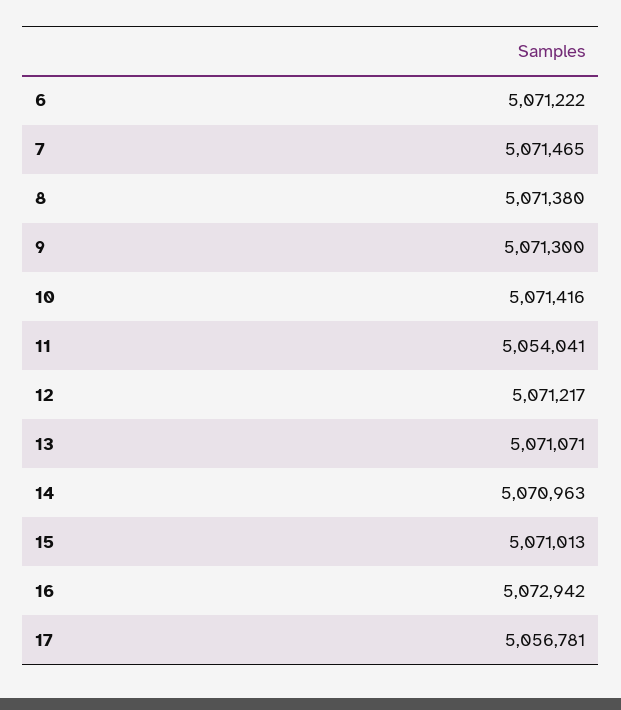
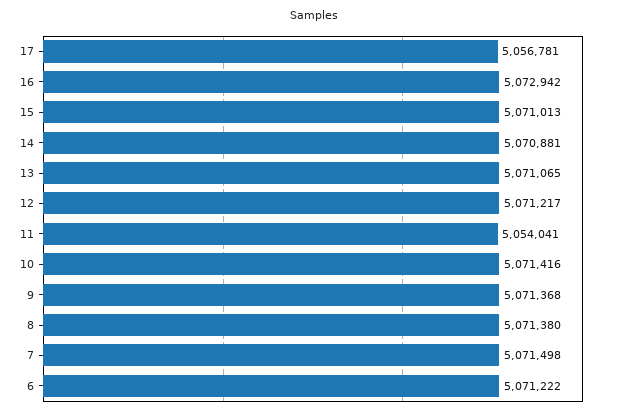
  {
    "6": 5071222,
-   "7": 5071465,
+   "7": 5071498,
    "8": 5071380,
-   "9": 5071300,
+   "9": 5071368,
    "10": 5071416,
    "11": 5054041,
    "12": 5071217,
-   "13": 5071071,
+   "13": 5071065,
-   "14": 5070963,
+   "14": 5070881,
    "15": 5071013,
    "16": 5072942,
    "17": 5056781
  }

